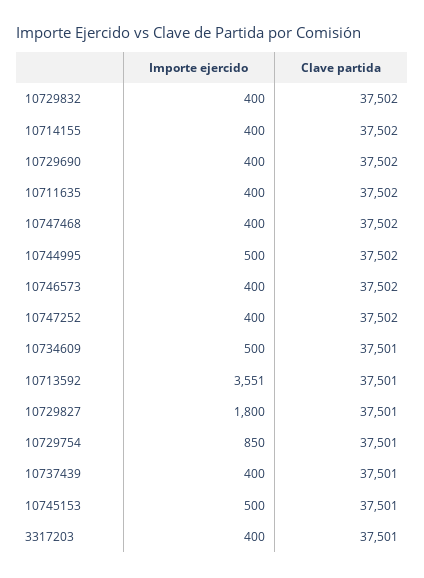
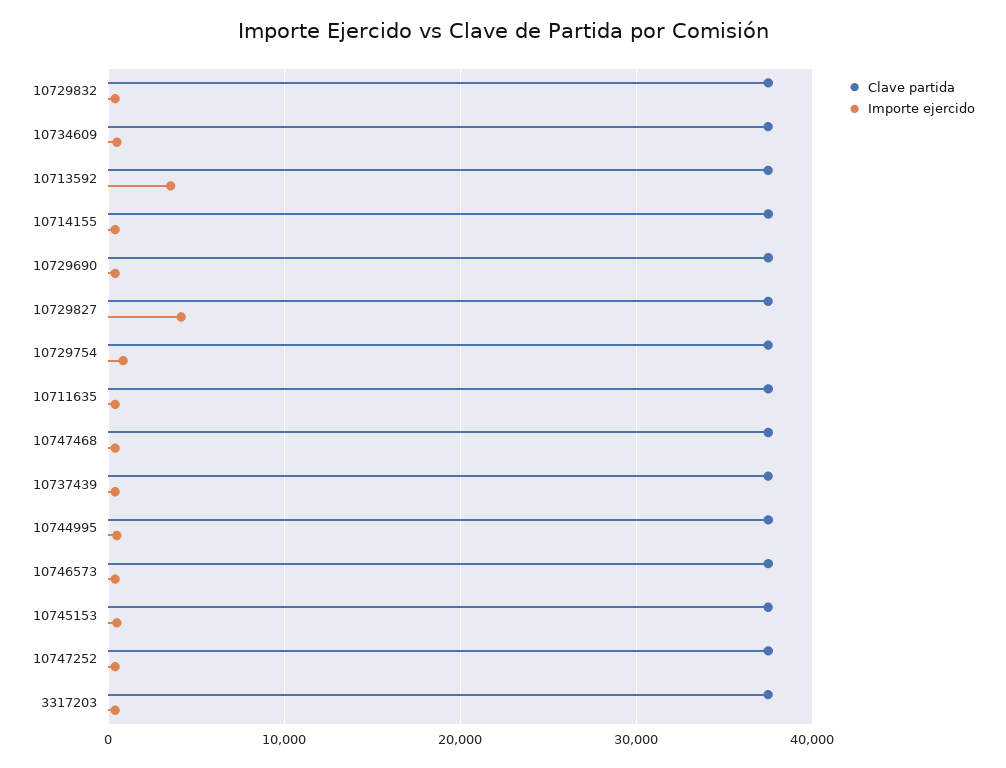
  {
    "Importe ejercido": {
      "10729832": 400,
      "10714155": 400,
      "10729690": 400,
      "10711635": 400,
      "10747468": 400,
      "10744995": 500,
      "10746573": 400,
      "10747252": 400,
      "10734609": 500,
      "10713592": 3551,
-     "10729827": 1800,
+     "10729827": 4000,
      "10729754": 850,
      "10737439": 400,
      "10745153": 500,
      "3317203": 400
    },
    "Clave partida": {
      "10729832": 37502,
      "10714155": 37502,
      "10729690": 37502,
      "10711635": 37502,
      "10747468": 37502,
      "10744995": 37502,
      "10746573": 37502,
      "10747252": 37502,
      "10734609": 37501,
      "10713592": 37501,
      "10729827": 37501,
      "10729754": 37501,
      "10737439": 37501,
      "10745153": 37501,
      "3317203": 37501
    }
  }

